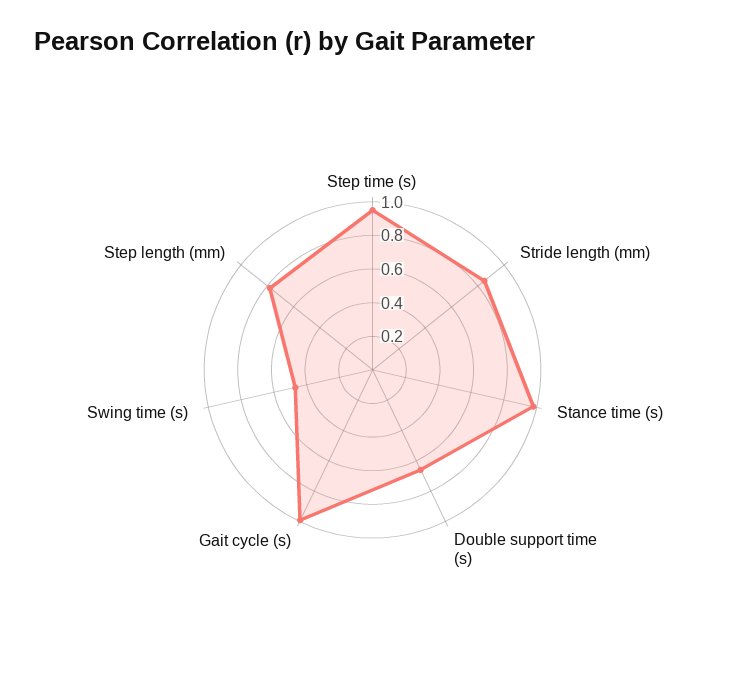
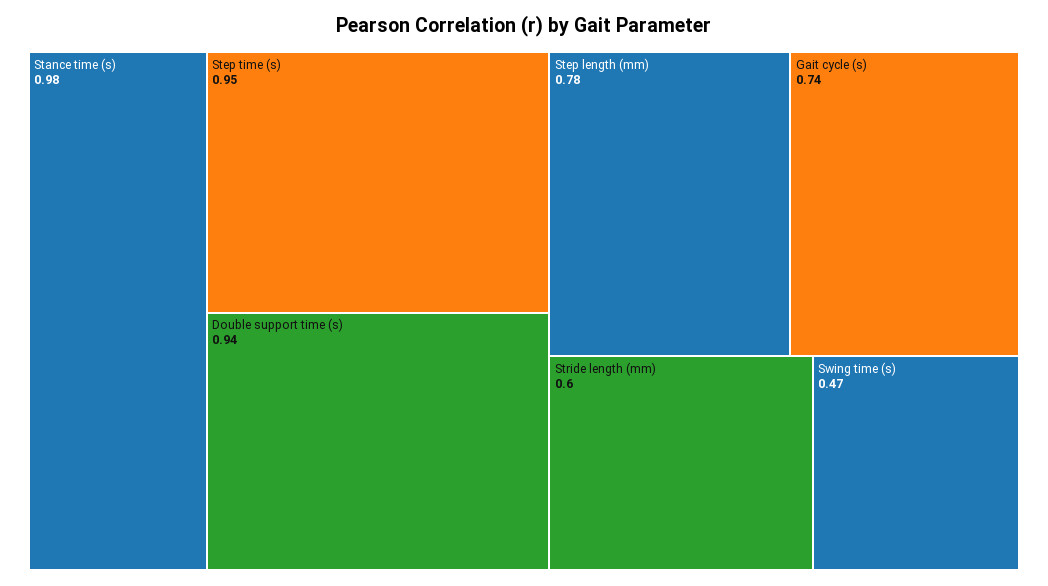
  {
    "Step time (s)": 0.95,
-   "Stride length (mm)": 0.85,
+   "Stride length (mm)": 0.6,
    "Stance time (s)": 0.98,
-   "Double support time (s)": 0.65,
+   "Double support time (s)": 0.94,
-   "Gait cycle (s)": 1,
+   "Gait cycle (s)": 0.74,
    "Swing time (s)": 0.47,
    "Step length (mm)": 0.78
  }

